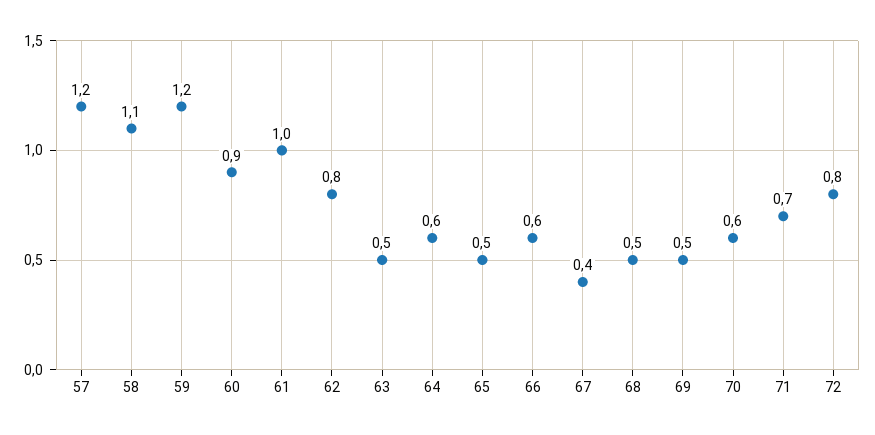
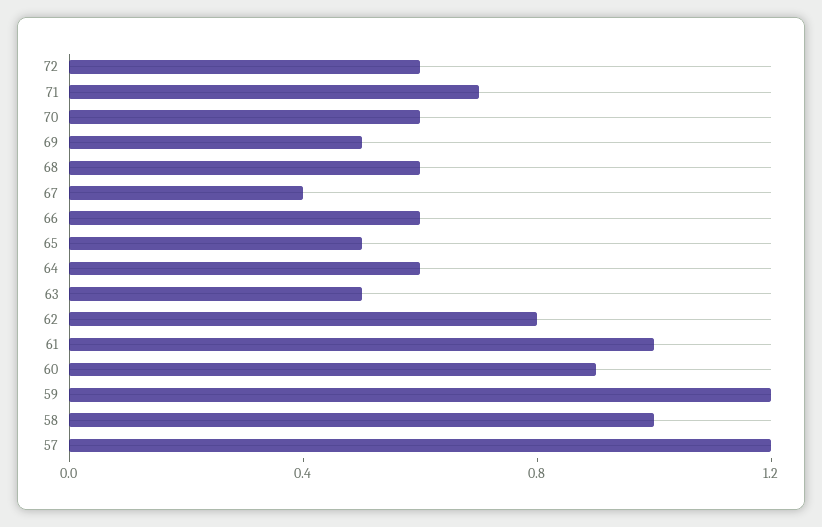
  {
    "57": 1.2,
-   "58": 1.1,
+   "58": 1,
    "59": 1.2,
    "60": 0.9,
    "61": 1,
    "62": 0.8,
    "63": 0.5,
    "64": 0.6,
    "65": 0.5,
    "66": 0.6,
    "67": 0.4,
-   "68": 0.5,
+   "68": 0.6,
    "69": 0.5,
    "70": 0.6,
    "71": 0.7,
-   "72": 0.8
+   "72": 0.6
  }

